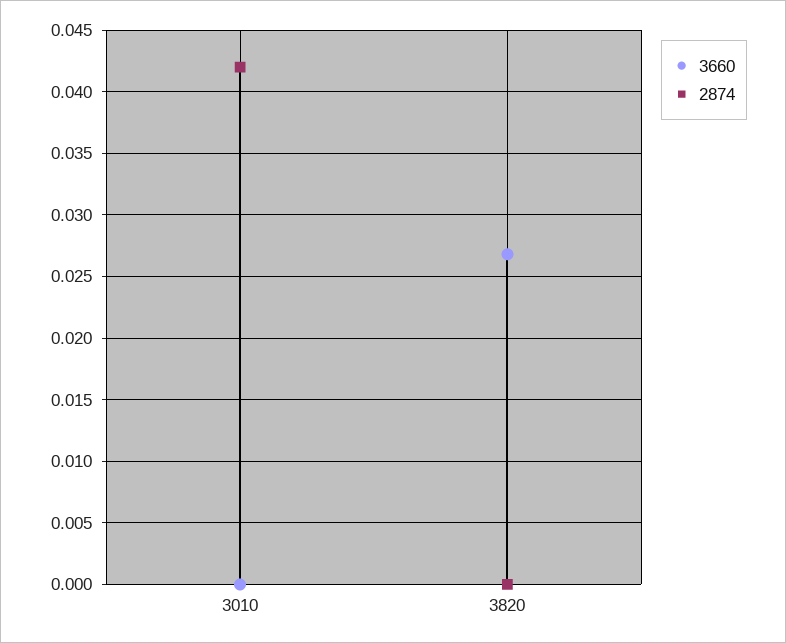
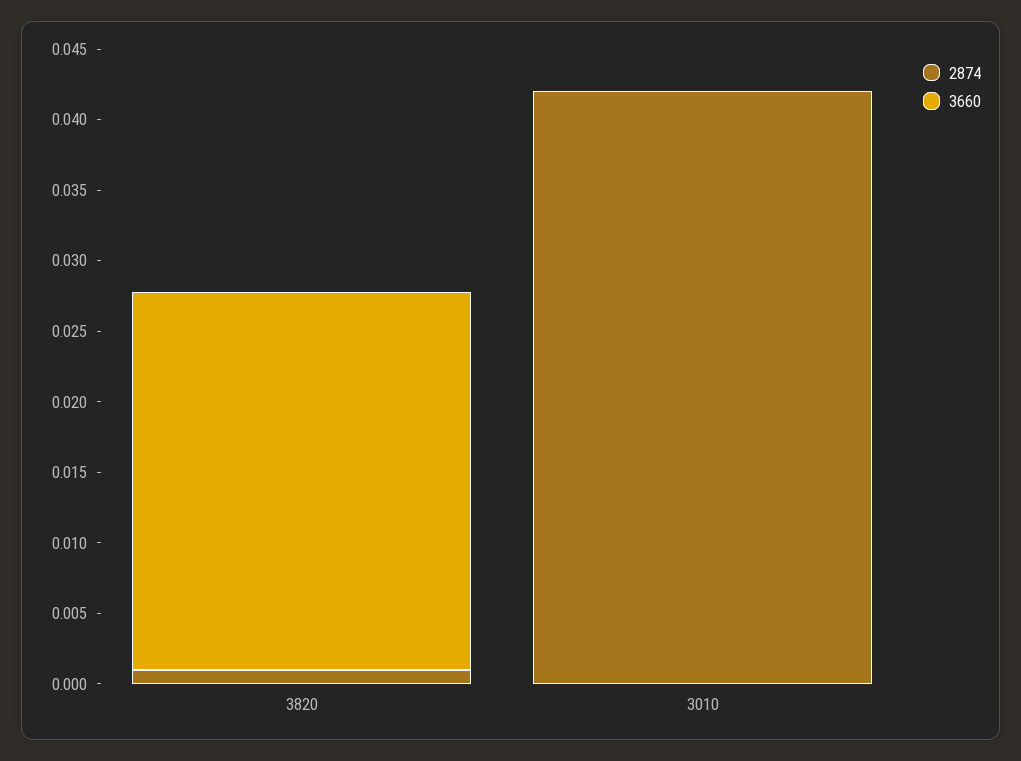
  {
    "3660": {
      "3010": 0,
      "3820": 0.027
    },
    "2874": {
      "3010": 0.042,
-     "3820": 0
+     "3820": 0.001
    }
  }

